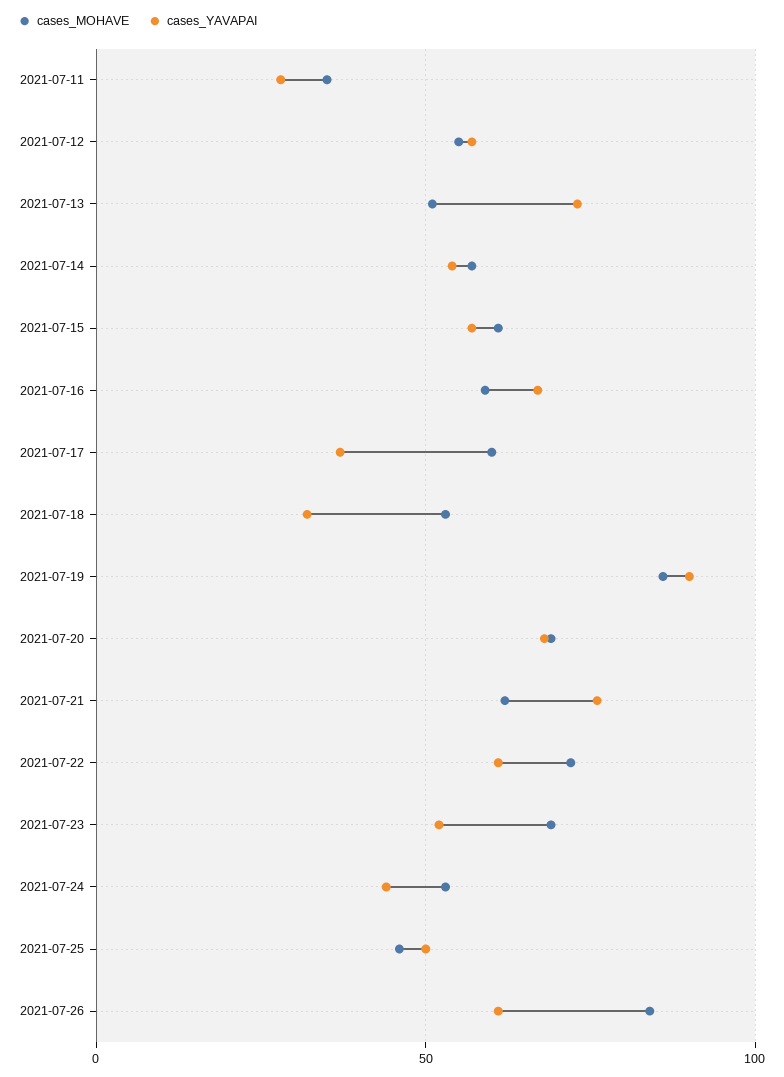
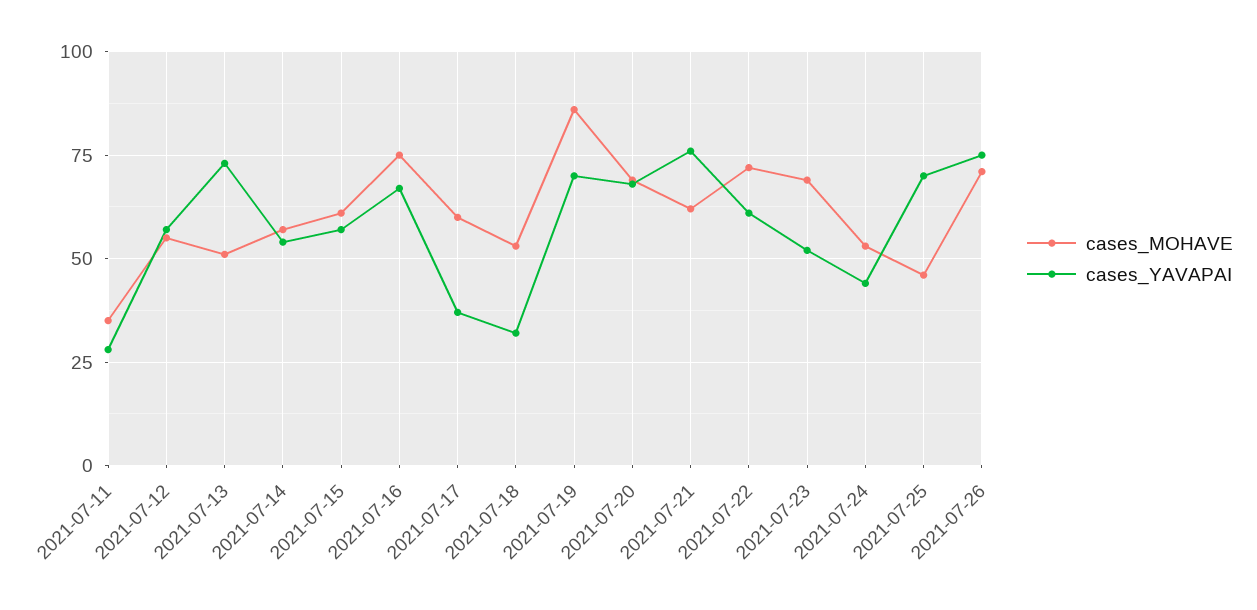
  {
    "cases_MOHAVE": {
      "2021-07-11": 35,
      "2021-07-12": 55,
      "2021-07-13": 50,
      "2021-07-14": 55,
      "2021-07-15": 60,
-     "2021-07-16": 60,
+     "2021-07-16": 75,
      "2021-07-17": 60,
      "2021-07-18": 55,
      "2021-07-19": 85,
      "2021-07-20": 70,
      "2021-07-21": 60,
      "2021-07-22": 70,
      "2021-07-23": 70,
      "2021-07-24": 55,
      "2021-07-25": 45,
-     "2021-07-26": 85
+     "2021-07-26": 70
    },
    "cases_YAVAPAI": {
      "2021-07-11": 30,
      "2021-07-12": 55,
      "2021-07-13": 75,
      "2021-07-14": 55,
      "2021-07-15": 55,
      "2021-07-16": 65,
      "2021-07-17": 35,
      "2021-07-18": 30,
-     "2021-07-19": 90,
+     "2021-07-19": 70,
      "2021-07-20": 70,
      "2021-07-21": 75,
      "2021-07-22": 60,
      "2021-07-23": 50,
      "2021-07-24": 45,
-     "2021-07-25": 50,
+     "2021-07-25": 70,
-     "2021-07-26": 60
+     "2021-07-26": 75
    }
  }

